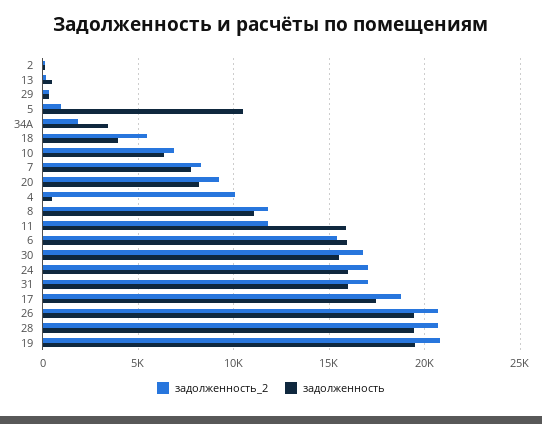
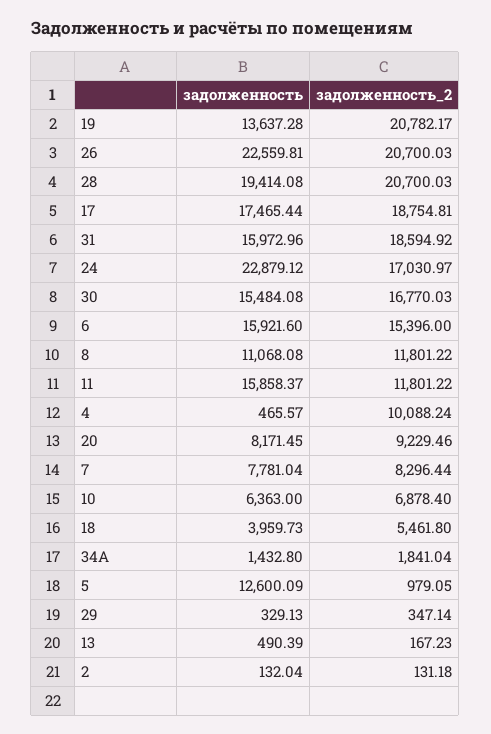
  {
    "задолженность_2": {
      "2": 131.18,
      "13": 167.23,
      "29": 347.14,
      "5": 979.05,
      "34А": 1841.04,
      "18": 5461.8,
      "10": 6878.4,
      "7": 8296.44,
      "20": 9229.46,
      "4": 10088.24,
      "8": 11801.22,
      "11": 11801.22,
      "6": 15396,
      "30": 16770.03,
      "24": 17030.97,
-     "31": 17000,
+     "31": 18594.92,
      "17": 18754.81,
      "26": 20700.03,
      "28": 20700.03,
      "19": 20782.17
    },
    "задолженность": {
      "2": 132.04,
      "13": 490.39,
      "29": 329.13,
-     "5": 10500,
+     "5": 12600.09,
-     "34А": 3500,
+     "34А": 1432.8,
      "18": 3959.73,
      "10": 6363,
      "7": 7781.04,
      "20": 8171.45,
      "4": 465.57,
      "8": 11068.08,
      "11": 15858.37,
      "6": 15921.6,
      "30": 15484.08,
-     "24": 16000,
+     "24": 22879.12,
      "31": 15972.96,
      "17": 17465.44,
-     "26": 19500,
+     "26": 22559.81,
      "28": 19414.08,
-     "19": 19500
+     "19": 13637.28
    }
  }

